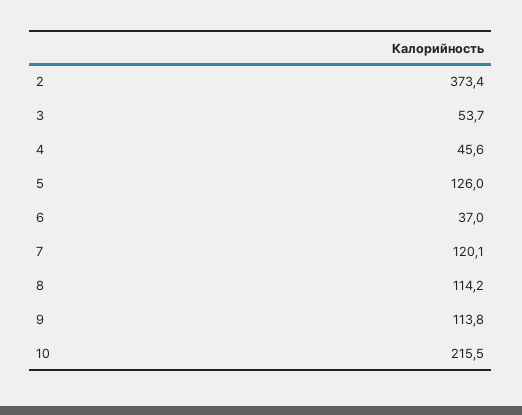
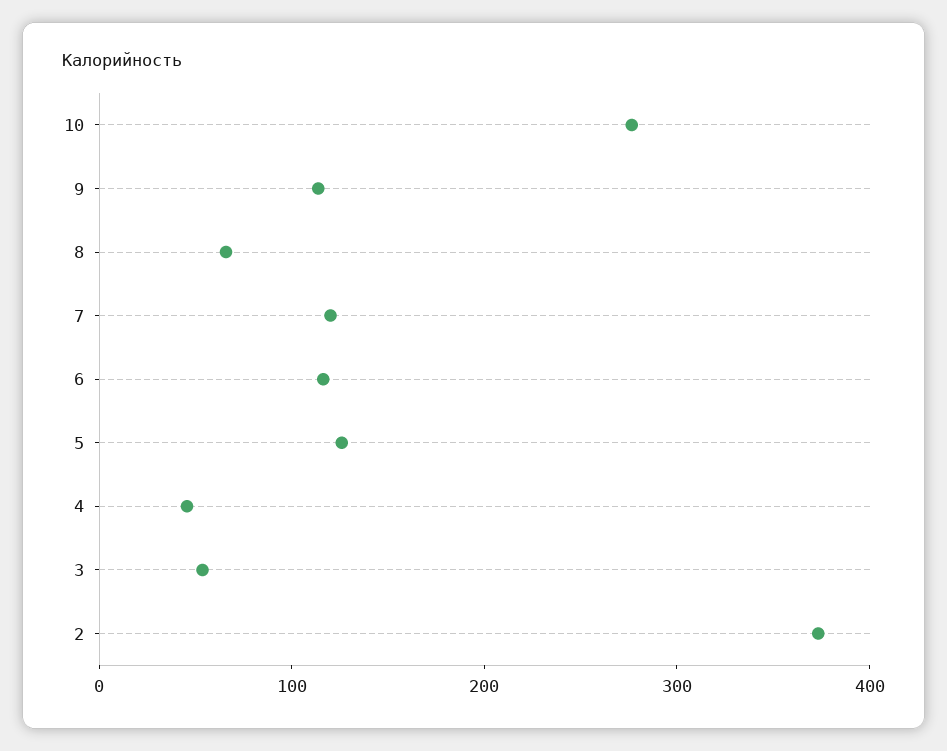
  {
    "2": 373.4,
    "3": 53.7,
    "4": 45.6,
    "5": 126,
-   "6": 37,
+   "6": 120,
    "7": 120.1,
-   "8": 114.2,
+   "8": 60,
    "9": 113.8,
-   "10": 215.5
+   "10": 280
  }

